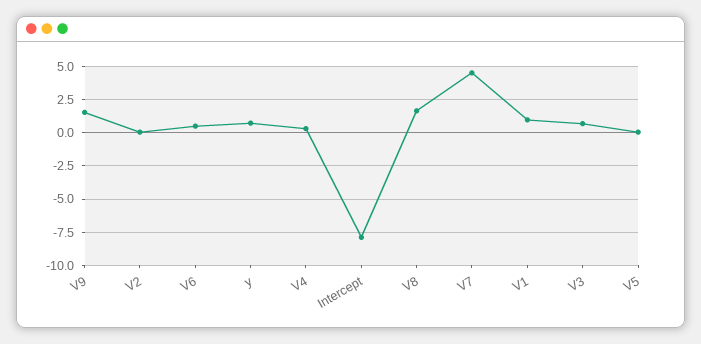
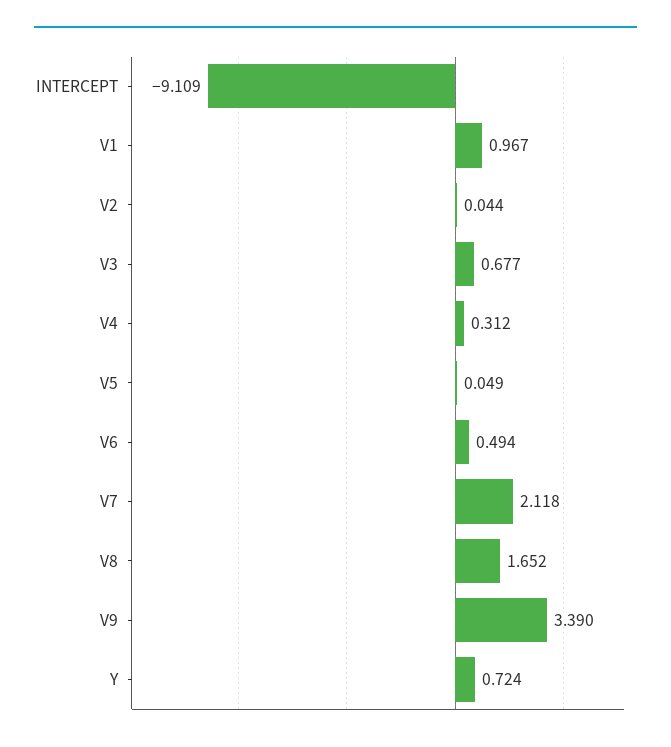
  {
-   "V9": 1.5,
+   "V9": 3.39,
    "V2": 0.044,
    "V6": 0.494,
    "y": 0.724,
    "V4": 0.312,
-   "Intercept": -8,
+   "Intercept": -9.109,
    "V8": 1.652,
-   "V7": 4.5,
+   "V7": 2.118,
    "V1": 0.967,
    "V3": 0.677,
    "V5": 0.049
  }

